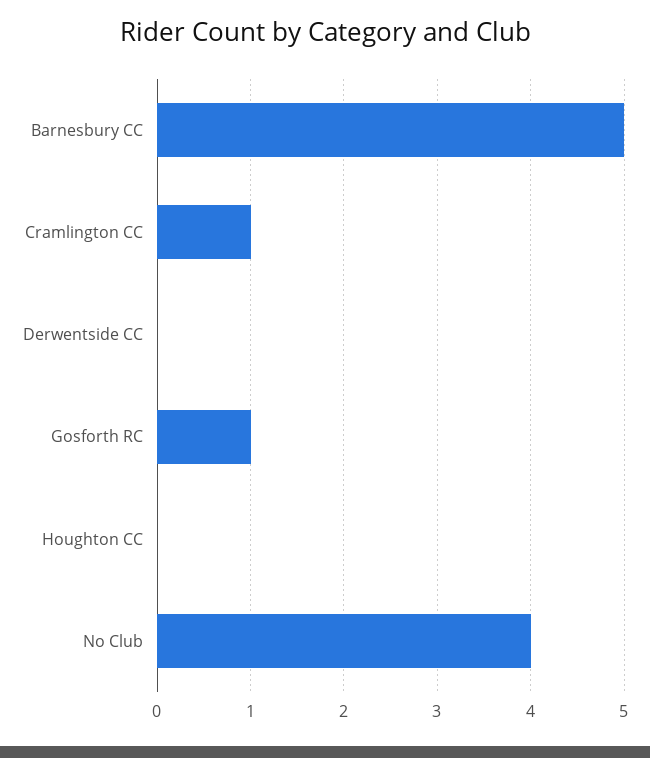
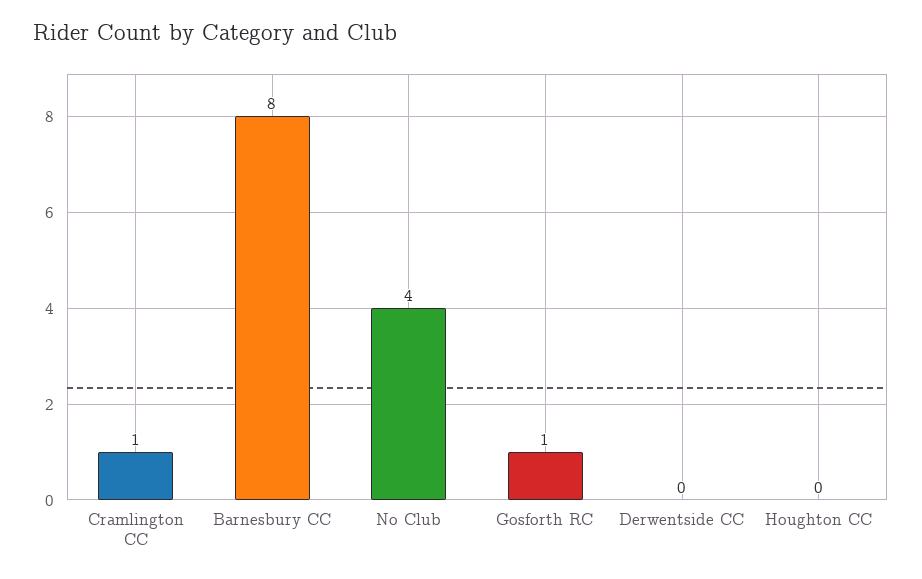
  {
-   "Barnesbury CC": 5,
+   "Barnesbury CC": 8,
    "Cramlington CC": 1,
    "Derwentside CC": 0,
    "Gosforth RC": 1,
    "Houghton CC": 0,
    "No Club": 4
  }

